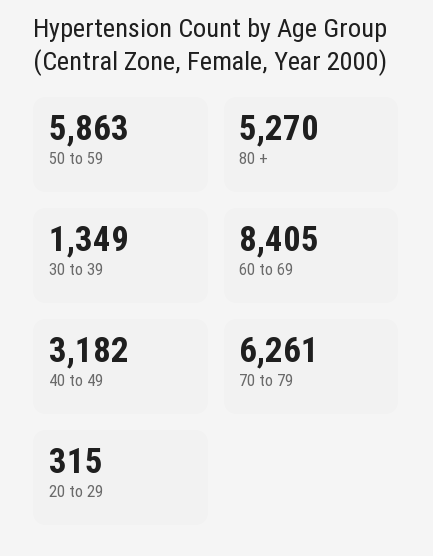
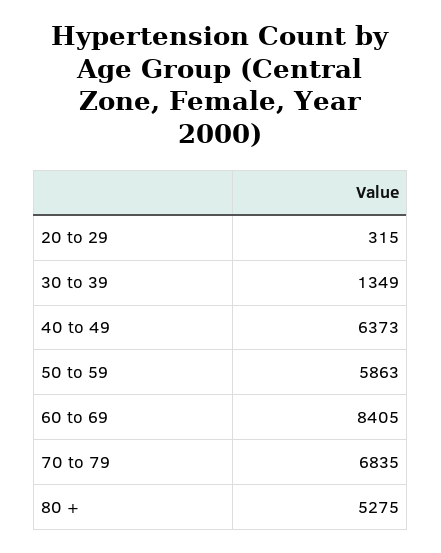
  {
    "50 to 59": 5863,
-   "80 +": 5270,
+   "80 +": 5275,
    "30 to 39": 1349,
    "60 to 69": 8405,
-   "40 to 49": 3182,
+   "40 to 49": 6373,
-   "70 to 79": 6261,
+   "70 to 79": 6835,
    "20 to 29": 315
  }

